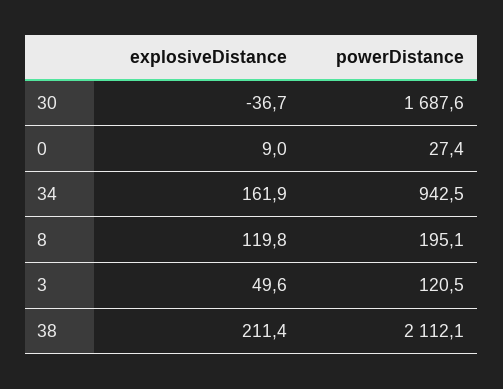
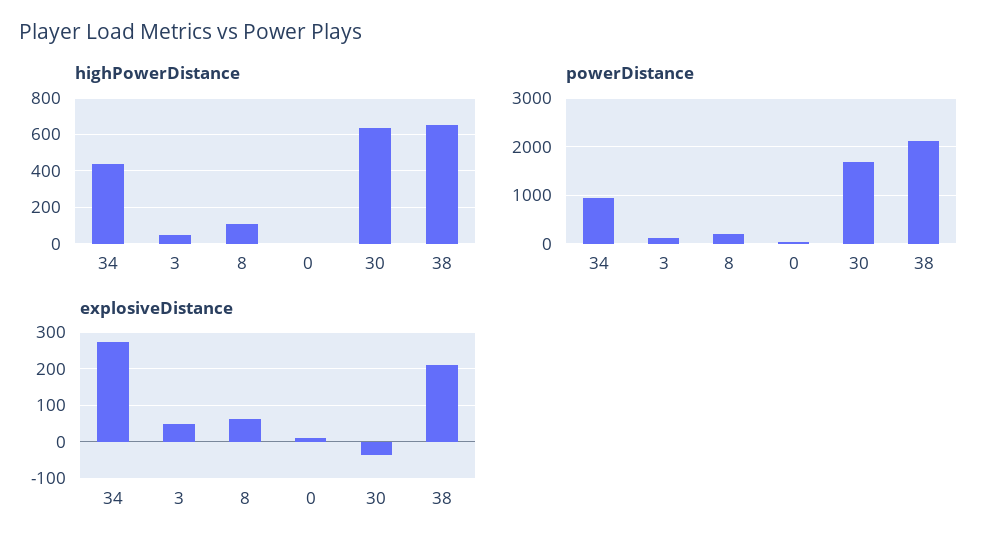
  {
    "explosiveDistance": {
      "30": -36.7,
      "0": 9,
-     "34": 161.9,
+     "34": 280,
-     "8": 119.8,
+     "8": 60,
      "3": 49.6,
      "38": 211.4
    },
    "powerDistance": {
      "30": 1687.6,
      "0": 27.4,
      "34": 942.5,
      "8": 195.1,
      "3": 120.5,
      "38": 2112.1
-   }
+   },
+   "highPowerDistance": {
+     "34": 450,
+     "3": 50,
+     "8": 100,
+     "0": 0,
+     "30": 650,
+     "38": 650
+   }
  }

